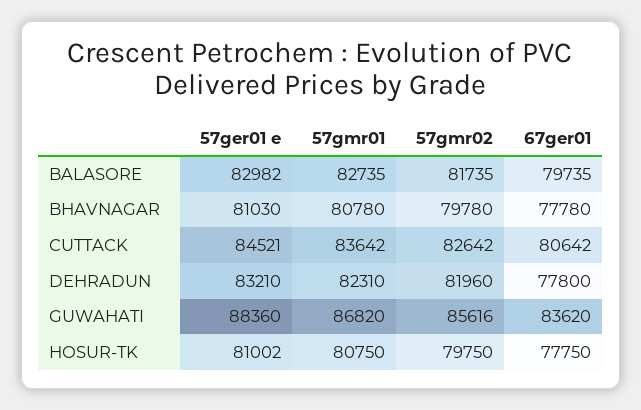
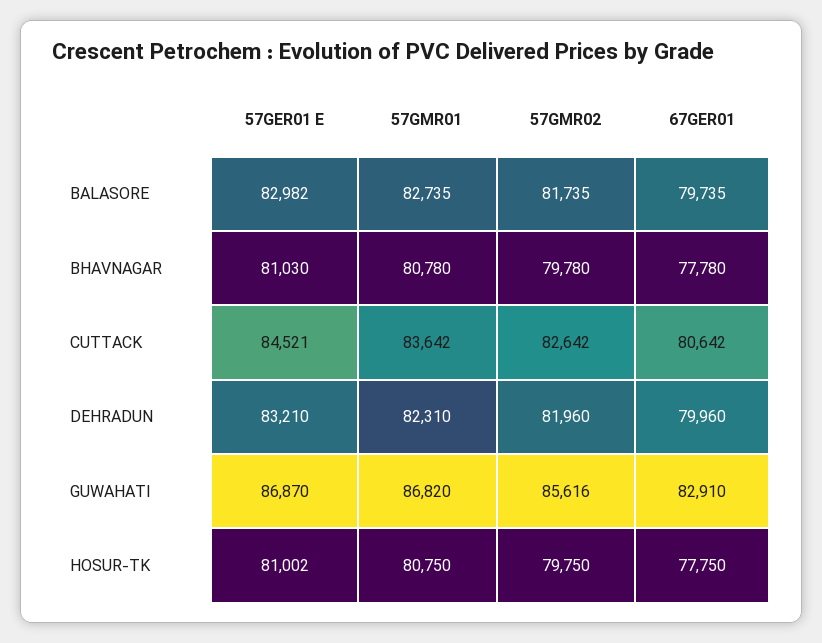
  {
    "57ger01 e": {
      "BALASORE": 82982,
      "BHAVNAGAR": 81030,
      "CUTTACK": 84521,
      "DEHRADUN": 83210,
-     "GUWAHATI": 88360,
+     "GUWAHATI": 86870,
      "HOSUR-TK": 81002
    },
    "57gmr01": {
      "BALASORE": 82735,
      "BHAVNAGAR": 80780,
      "CUTTACK": 83642,
      "DEHRADUN": 82310,
      "GUWAHATI": 86820,
      "HOSUR-TK": 80750
    },
    "57gmr02": {
      "BALASORE": 81735,
      "BHAVNAGAR": 79780,
      "CUTTACK": 82642,
      "DEHRADUN": 81960,
      "GUWAHATI": 85616,
      "HOSUR-TK": 79750
    },
    "67ger01": {
      "BALASORE": 79735,
      "BHAVNAGAR": 77780,
      "CUTTACK": 80642,
-     "DEHRADUN": 77800,
+     "DEHRADUN": 79960,
-     "GUWAHATI": 83620,
+     "GUWAHATI": 82910,
      "HOSUR-TK": 77750
    }
  }

